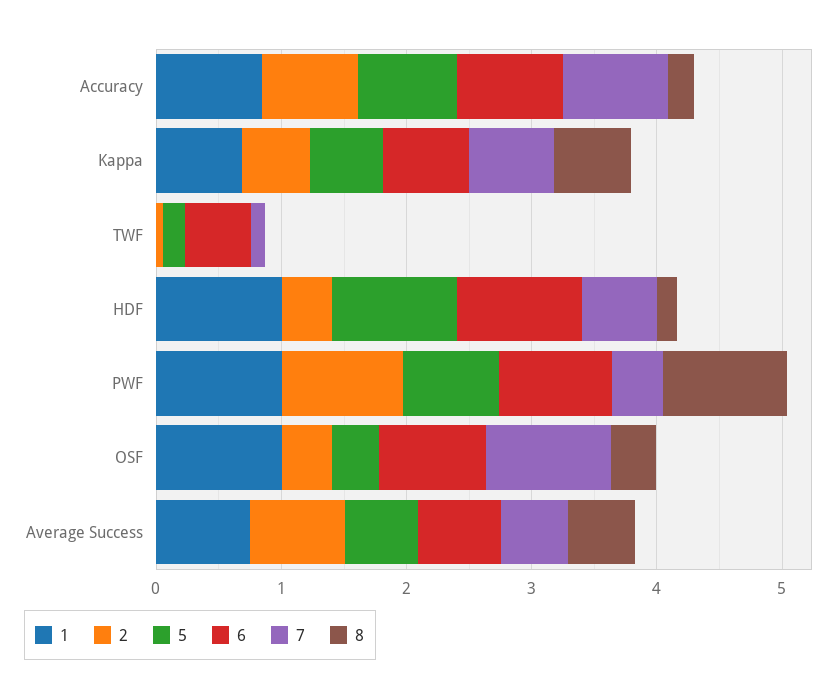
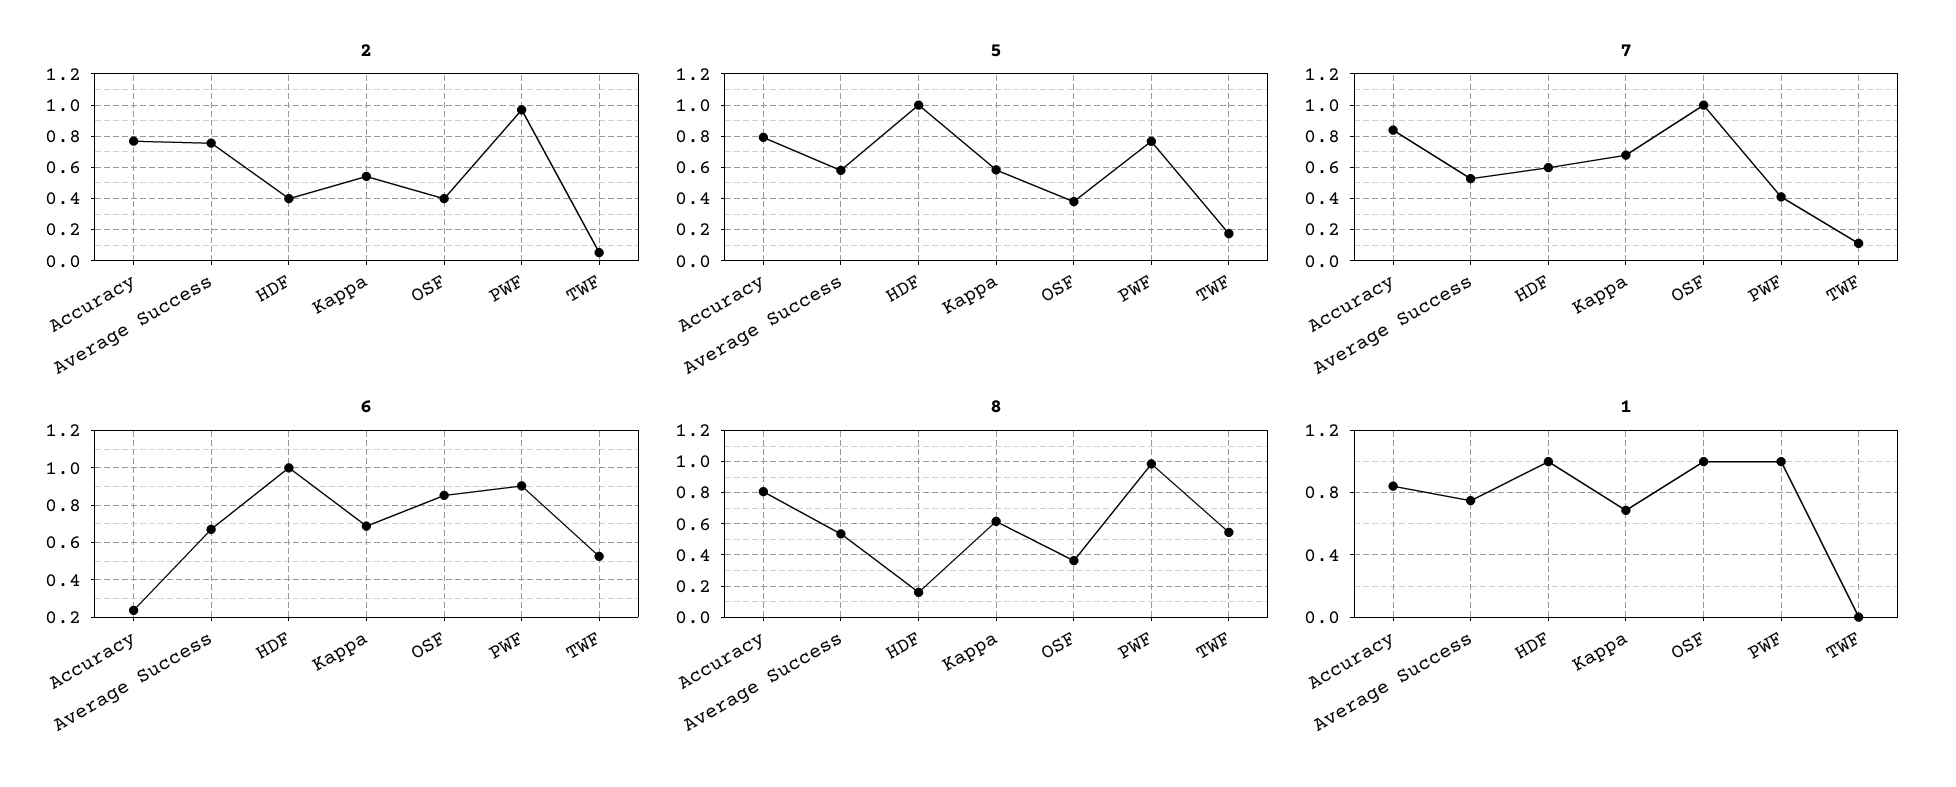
  {
    "1": {
      "Accuracy": 0.85,
      "Kappa": 0.7,
      "TWF": 0,
      "HDF": 1,
      "PWF": 1,
      "OSF": 1,
      "Average Success": 0.75
    },
    "2": {
      "Accuracy": 0.75,
      "Kappa": 0.55,
      "TWF": 0.05,
      "HDF": 0.4,
      "PWF": 0.95,
      "OSF": 0.4,
      "Average Success": 0.75
    },
    "5": {
      "Accuracy": 0.8,
      "Kappa": 0.6,
      "TWF": 0.2,
      "HDF": 1,
      "PWF": 0.75,
      "OSF": 0.4,
      "Average Success": 0.6
    },
    "6": {
-     "Accuracy": 0.8,
+     "Accuracy": 0.25,
      "Kappa": 0.7,
      "TWF": 0.55,
      "HDF": 1,
      "PWF": 0.9,
      "OSF": 0.85,
      "Average Success": 0.65
    },
    "7": {
      "Accuracy": 0.85,
      "Kappa": 0.7,
      "TWF": 0.1,
      "HDF": 0.6,
      "PWF": 0.4,
      "OSF": 1,
      "Average Success": 0.55
    },
    "8": {
-     "Accuracy": 0.2,
+     "Accuracy": 0.8,
      "Kappa": 0.6,
-     "TWF": 0,
+     "TWF": 0.55,
      "HDF": 0.15,
      "PWF": 1,
      "OSF": 0.35,
      "Average Success": 0.55
    }
  }

